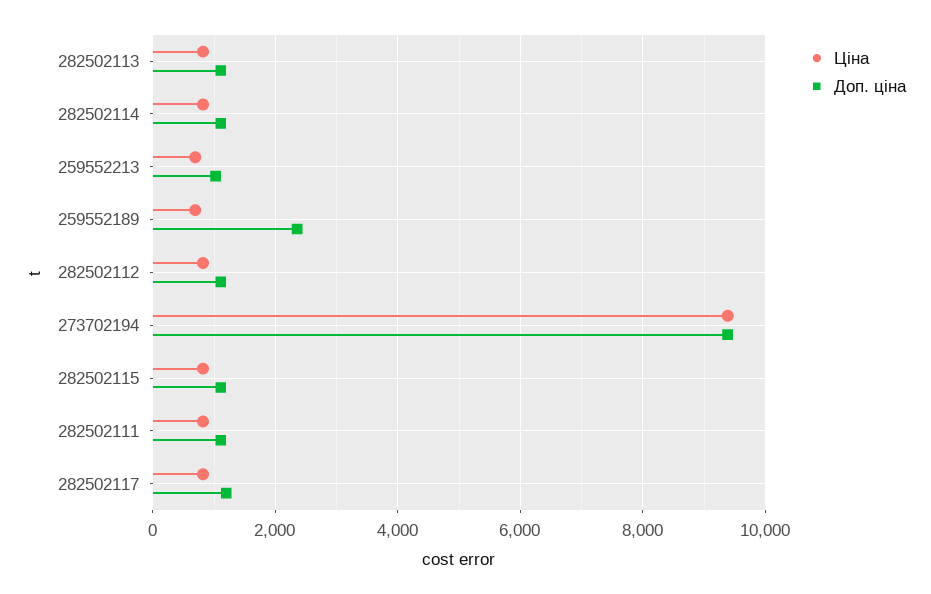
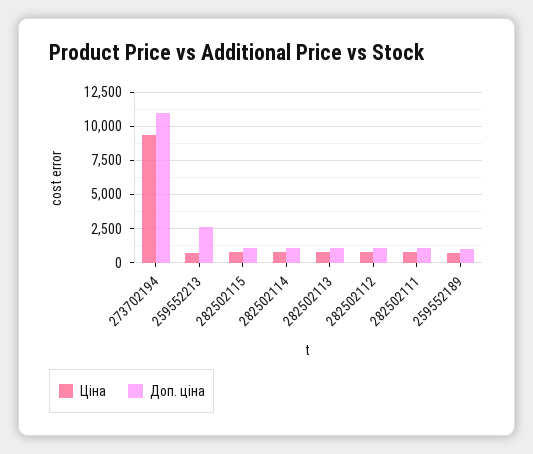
  {
    "Ціна": {
      "282502113": 800,
      "282502114": 800,
      "259552213": 600,
      "259552189": 600,
      "282502112": 800,
      "273702194": 9400,
      "282502115": 800,
-     "282502111": 800,
+     "282502111": 800
-     "282502117": 800
    },
    "Доп. ціна": {
      "282502113": 1200,
      "282502114": 1200,
-     "259552213": 1000,
+     "259552213": 2500,
-     "259552189": 2400,
+     "259552189": 1000,
      "282502112": 1200,
-     "273702194": 9400,
+     "273702194": 11000,
      "282502115": 1200,
-     "282502111": 1200,
+     "282502111": 1200
-     "282502117": 1200
    }
  }

